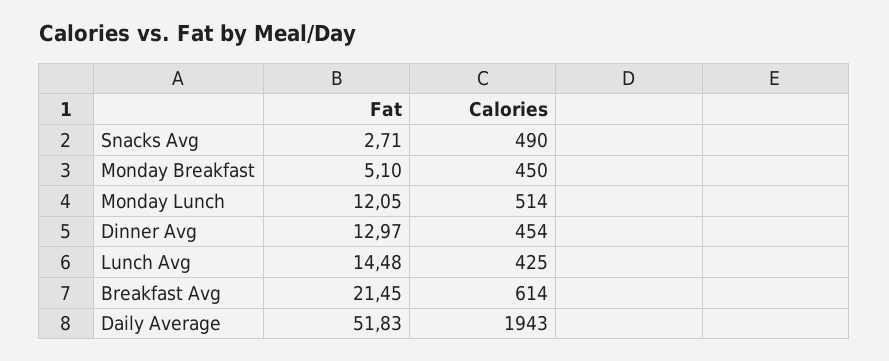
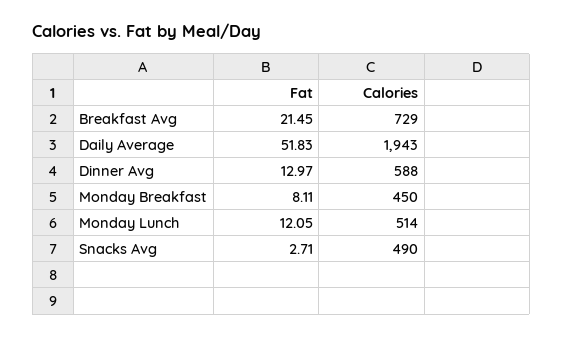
  {
    "Fat": {
      "Snacks Avg": 2.71,
-     "Monday Breakfast": 5.1,
+     "Monday Breakfast": 8.11,
      "Monday Lunch": 12.05,
      "Dinner Avg": 12.97,
-     "Lunch Avg": 14.48,
      "Breakfast Avg": 21.45,
      "Daily Average": 51.83
    },
    "Calories": {
      "Snacks Avg": 490,
      "Monday Breakfast": 450,
      "Monday Lunch": 514,
-     "Dinner Avg": 454,
+     "Dinner Avg": 588,
-     "Lunch Avg": 425,
-     "Breakfast Avg": 614,
+     "Breakfast Avg": 729,
      "Daily Average": 1943
    }
  }

